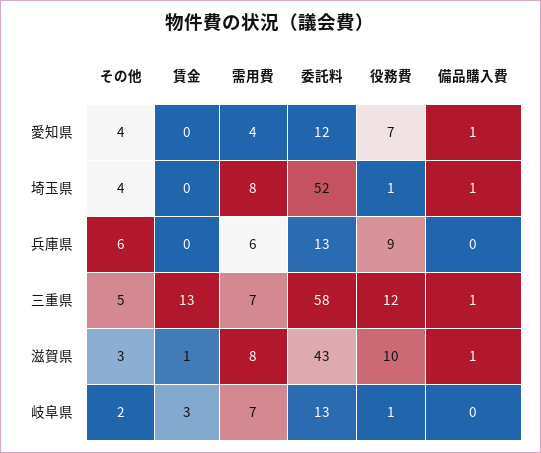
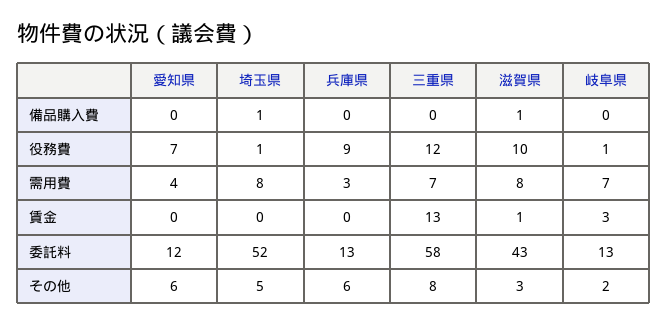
  {
    "その他": {
-     "愛知県": 4,
+     "愛知県": 6,
-     "埼玉県": 4,
+     "埼玉県": 5,
      "兵庫県": 6,
-     "三重県": 5,
+     "三重県": 8,
      "滋賀県": 3,
      "岐阜県": 2
    },
    "賃金": {
      "愛知県": 0,
      "埼玉県": 0,
      "兵庫県": 0,
      "三重県": 13,
      "滋賀県": 1,
      "岐阜県": 3
    },
    "需用費": {
      "愛知県": 4,
      "埼玉県": 8,
-     "兵庫県": 6,
+     "兵庫県": 3,
      "三重県": 7,
      "滋賀県": 8,
      "岐阜県": 7
    },
    "委託料": {
      "愛知県": 12,
      "埼玉県": 52,
      "兵庫県": 13,
      "三重県": 58,
      "滋賀県": 43,
      "岐阜県": 13
    },
    "役務費": {
      "愛知県": 7,
      "埼玉県": 1,
      "兵庫県": 9,
      "三重県": 12,
      "滋賀県": 10,
      "岐阜県": 1
    },
    "備品購入費": {
-     "愛知県": 1,
+     "愛知県": 0,
      "埼玉県": 1,
      "兵庫県": 0,
-     "三重県": 1,
+     "三重県": 0,
      "滋賀県": 1,
      "岐阜県": 0
    }
  }

